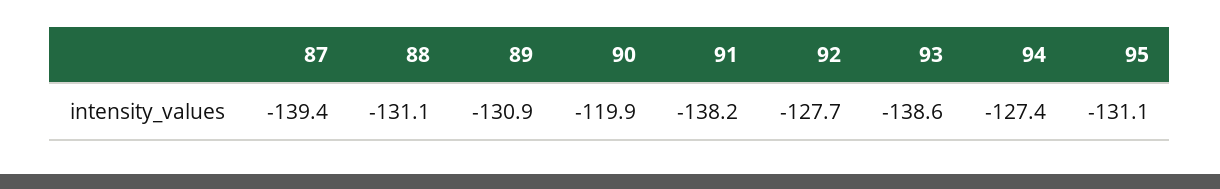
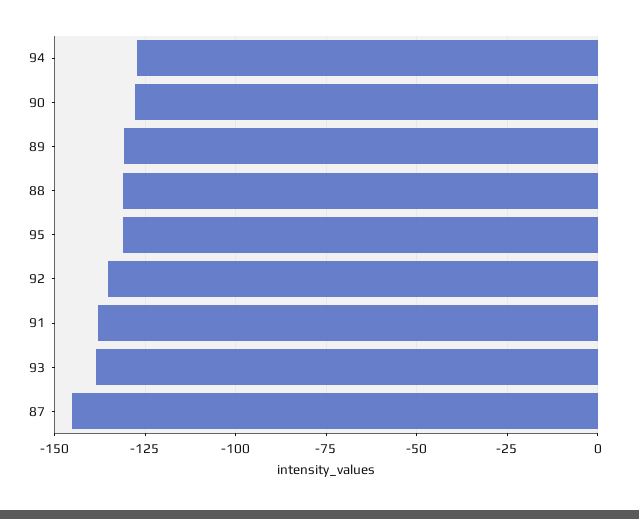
  {
-   "87": -139.4,
+   "87": -145,
    "88": -131.1,
    "89": -130.9,
-   "90": -119.9,
+   "90": -127.5,
    "91": -138.2,
-   "92": -127.7,
+   "92": -135,
    "93": -138.6,
    "94": -127.4,
    "95": -131.1
  }

